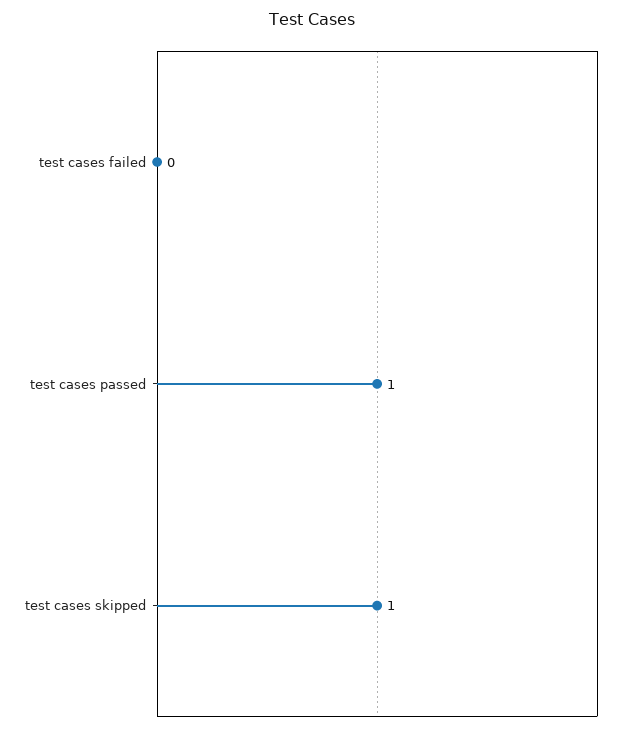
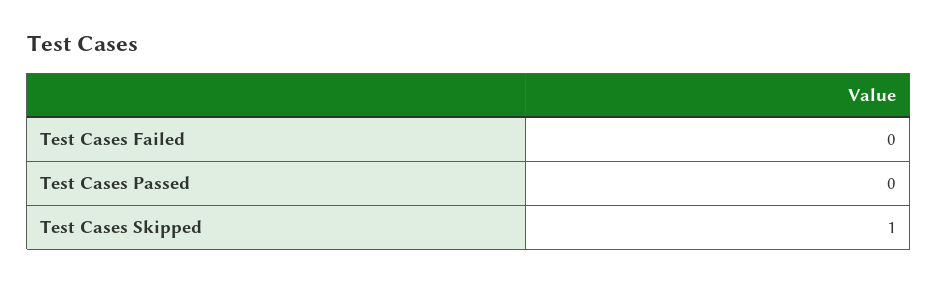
  {
    "test cases failed": 0,
-   "test cases passed": 1,
+   "test cases passed": 0,
    "test cases skipped": 1
  }

